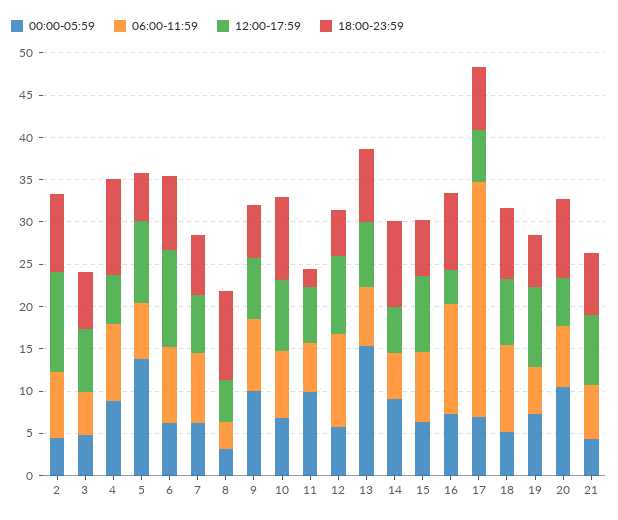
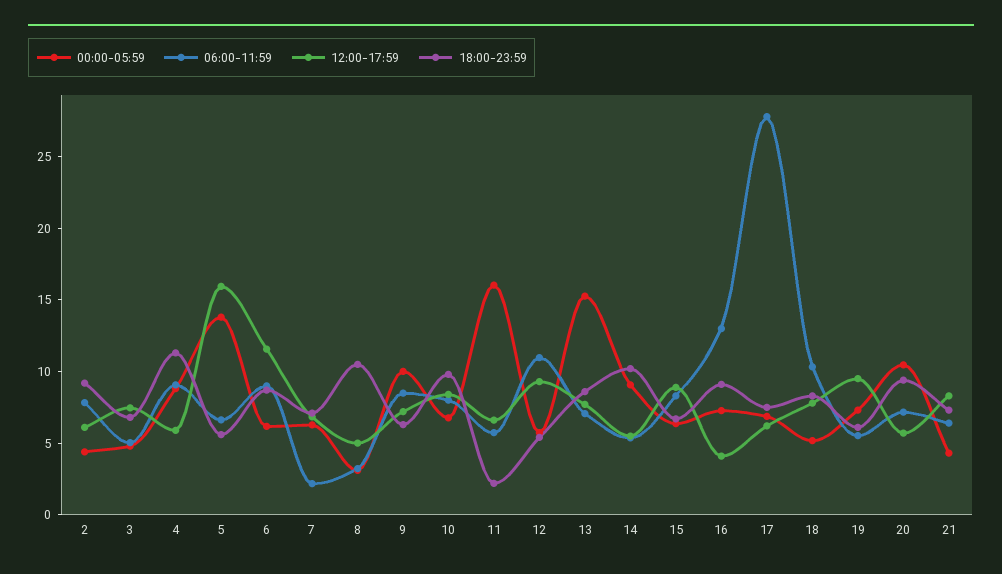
  {
    "00:00-05:59": {
      "2": 4,
      "3": 5,
      "4": 9,
      "5": 14,
      "6": 6,
      "7": 6,
      "8": 3,
      "9": 10,
      "10": 7,
-     "11": 10,
+     "11": 16,
      "12": 6,
      "13": 15,
      "14": 9,
      "15": 6,
      "16": 7,
      "17": 7,
      "18": 5,
      "19": 7,
      "20": 10,
      "21": 4
    },
    "06:00-11:59": {
      "2": 8,
      "3": 5,
      "4": 9,
      "5": 7,
      "6": 9,
-     "7": 8,
+     "7": 2,
      "8": 3,
      "9": 9,
      "10": 8,
      "11": 6,
      "12": 11,
      "13": 7,
      "14": 5,
      "15": 8,
      "16": 13,
      "17": 28,
      "18": 10,
      "19": 6,
      "20": 7,
      "21": 6
    },
    "12:00-17:59": {
-     "2": 12,
+     "2": 6,
      "3": 7,
      "4": 6,
-     "5": 10,
+     "5": 16,
      "6": 12,
      "7": 7,
      "8": 5,
      "9": 7,
      "10": 8,
      "11": 7,
      "12": 9,
      "13": 8,
      "14": 6,
      "15": 9,
      "16": 4,
      "17": 6,
      "18": 8,
      "19": 10,
      "20": 6,
      "21": 8
    },
    "18:00-23:59": {
      "2": 9,
      "3": 7,
      "4": 11,
      "5": 6,
      "6": 9,
      "7": 7,
      "8": 11,
      "9": 6,
      "10": 10,
      "11": 2,
      "12": 5,
      "13": 9,
      "14": 10,
      "15": 7,
      "16": 9,
      "17": 8,
      "18": 8,
      "19": 6,
      "20": 9,
      "21": 7
    }
  }

